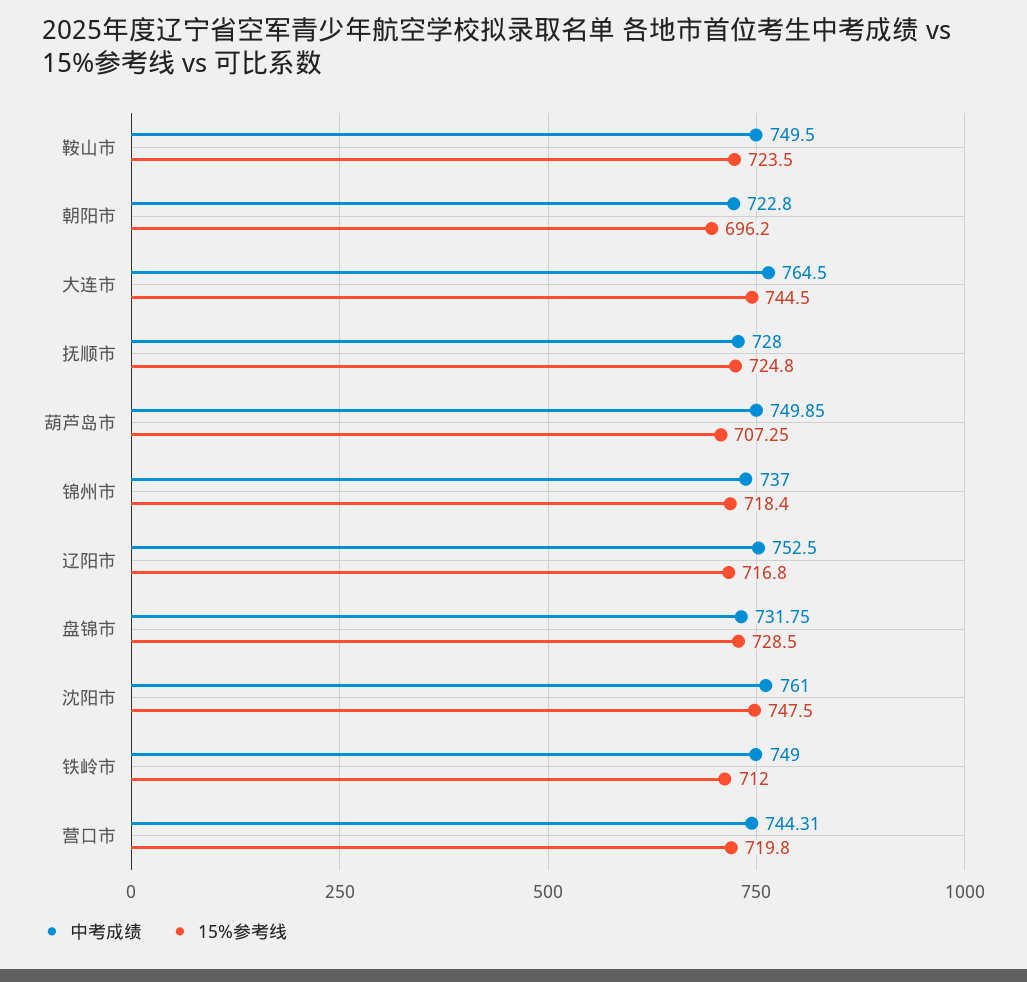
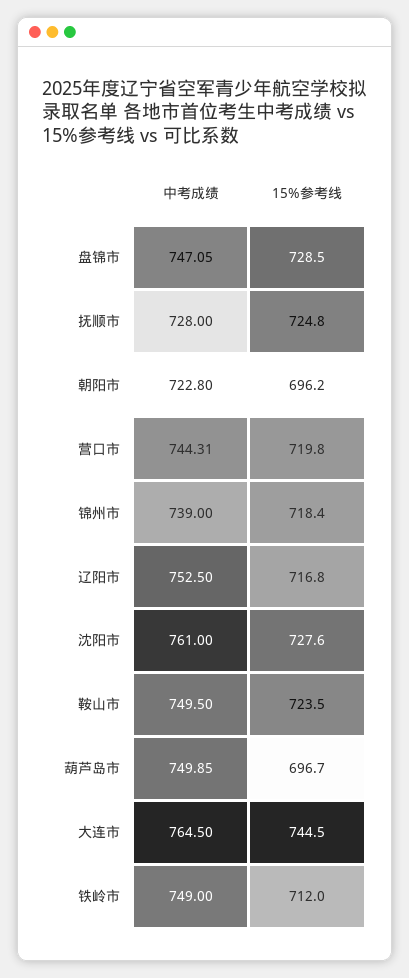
  {
    "中考成绩": {
      "鞍山市": 749.5,
      "朝阳市": 722.8,
      "大连市": 764.5,
      "抚顺市": 728,
      "葫芦岛市": 749.85,
-     "锦州市": 737,
+     "锦州市": 739,
      "辽阳市": 752.5,
-     "盘锦市": 731.75,
+     "盘锦市": 747.05,
      "沈阳市": 761,
      "铁岭市": 749,
      "营口市": 744.31
    },
    "15%参考线": {
      "鞍山市": 723.5,
      "朝阳市": 696.2,
      "大连市": 744.5,
      "抚顺市": 724.8,
-     "葫芦岛市": 707.25,
+     "葫芦岛市": 696.7,
      "锦州市": 718.4,
      "辽阳市": 716.8,
      "盘锦市": 728.5,
-     "沈阳市": 747.5,
+     "沈阳市": 727.6,
      "铁岭市": 712,
      "营口市": 719.8
    }
  }

